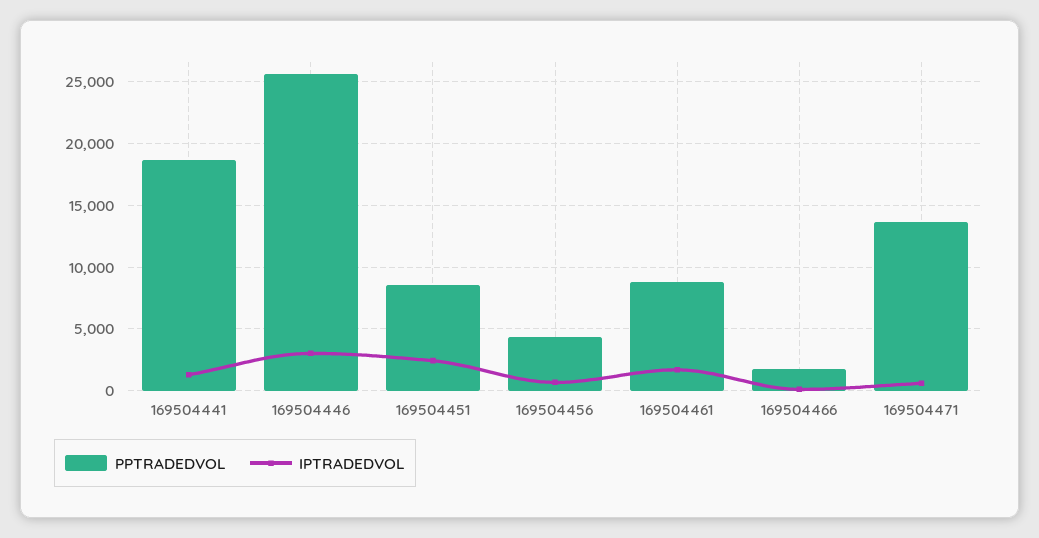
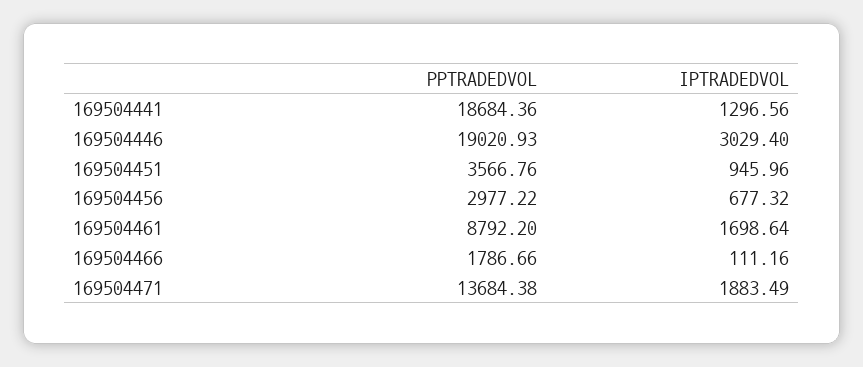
  {
    "PPTRADEDVOL": {
      "169504441": 18684.36,
-     "169504446": 25500,
+     "169504446": 19020.93,
-     "169504451": 8500,
+     "169504451": 3566.76,
-     "169504456": 4500,
+     "169504456": 2977.22,
      "169504461": 8792.2,
      "169504466": 1786.66,
      "169504471": 13684.38
    },
    "IPTRADEDVOL": {
      "169504441": 1296.56,
      "169504446": 3029.4,
-     "169504451": 2500,
+     "169504451": 945.96,
      "169504456": 677.32,
      "169504461": 1698.64,
      "169504466": 111.16,
-     "169504471": 500
+     "169504471": 1883.49
    }
  }

